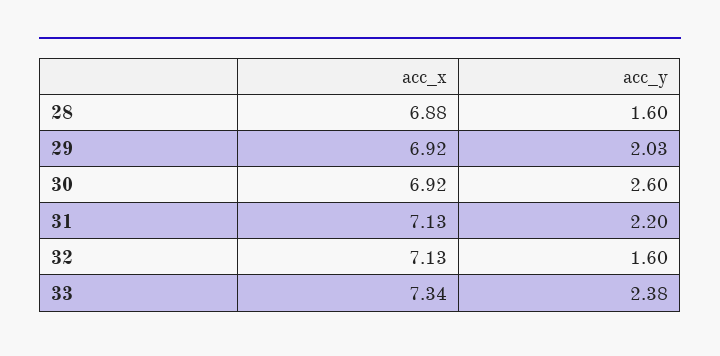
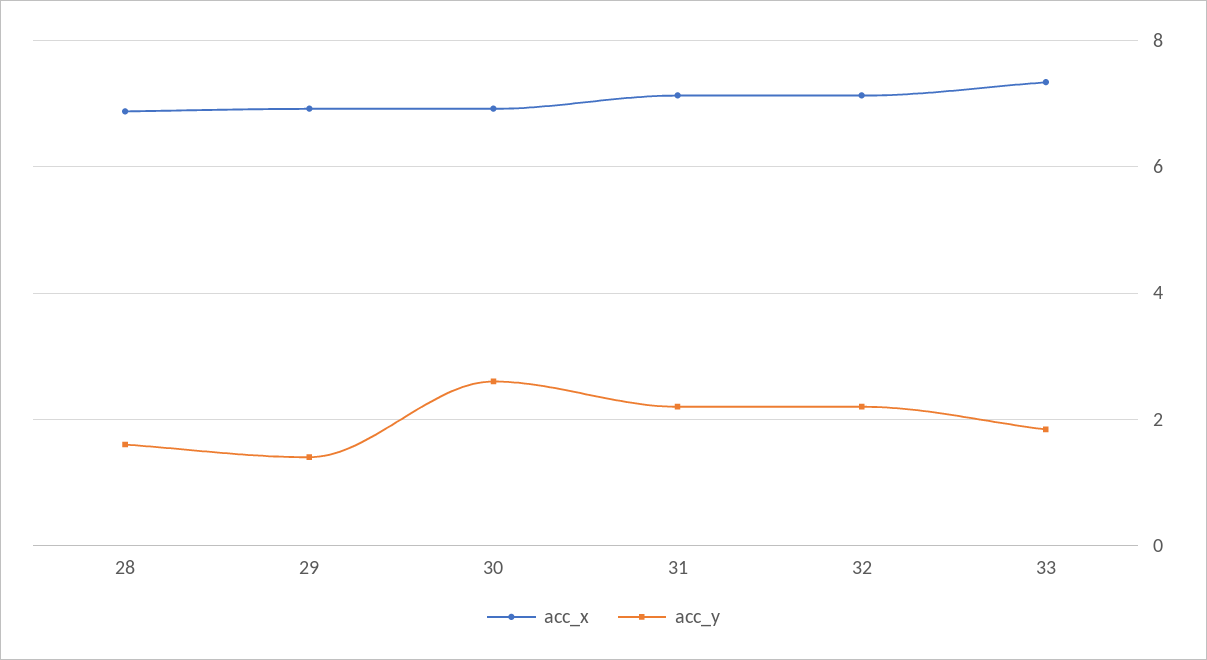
  {
    "acc_x": {
      "28": 6.88,
      "29": 6.92,
      "30": 6.92,
      "31": 7.13,
      "32": 7.13,
      "33": 7.34
    },
    "acc_y": {
      "28": 1.6,
-     "29": 2.03,
+     "29": 1.4,
      "30": 2.6,
      "31": 2.2,
-     "32": 1.6,
+     "32": 2.2,
-     "33": 2.38
+     "33": 1.8
    }
  }

